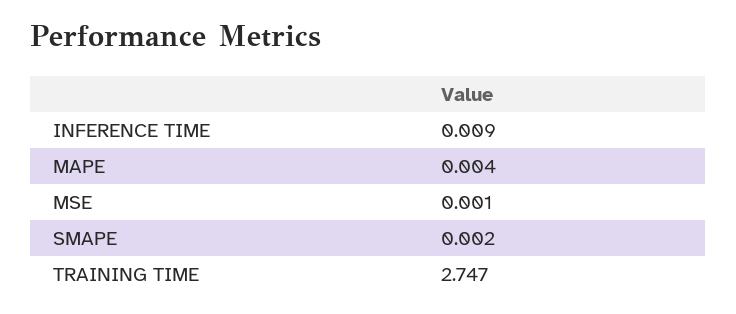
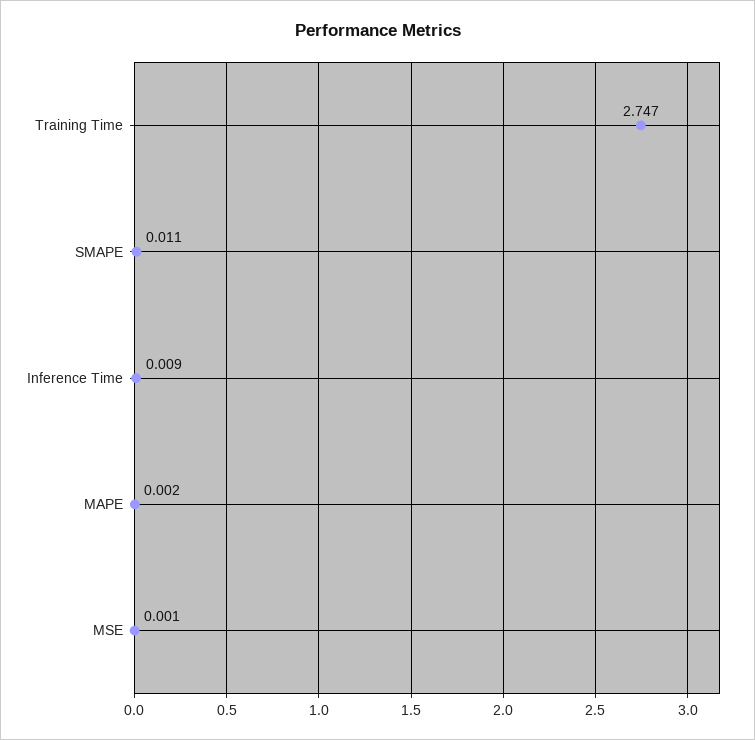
  {
    "INFERENCE TIME": 0.009,
-   "MAPE": 0.004,
+   "MAPE": 0.002,
    "MSE": 0.001,
-   "SMAPE": 0.002,
+   "SMAPE": 0.011,
    "TRAINING TIME": 2.747
  }

